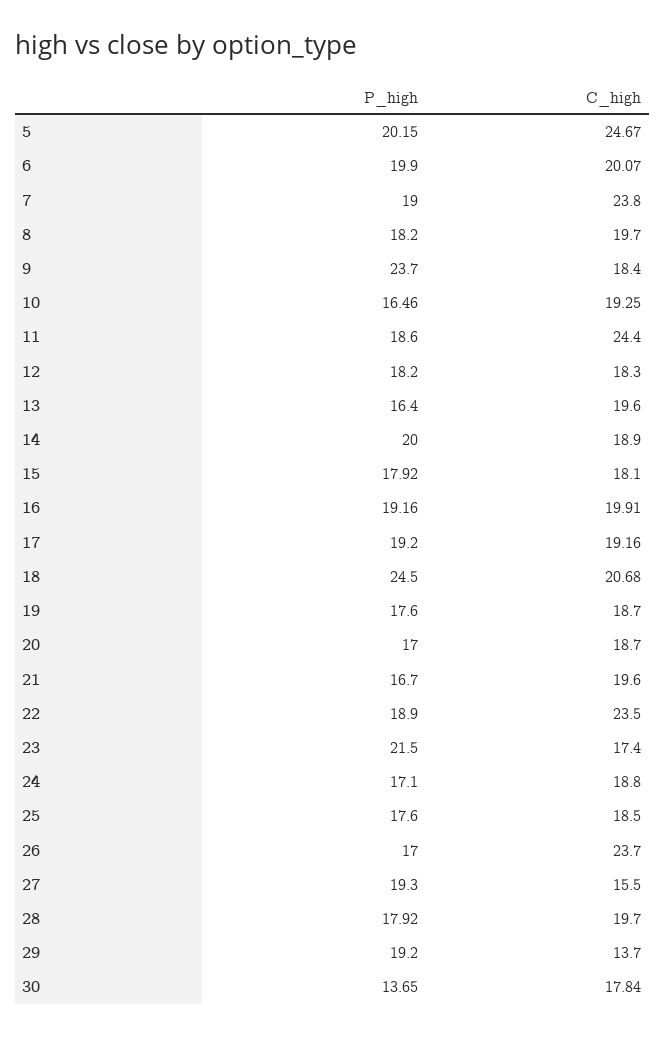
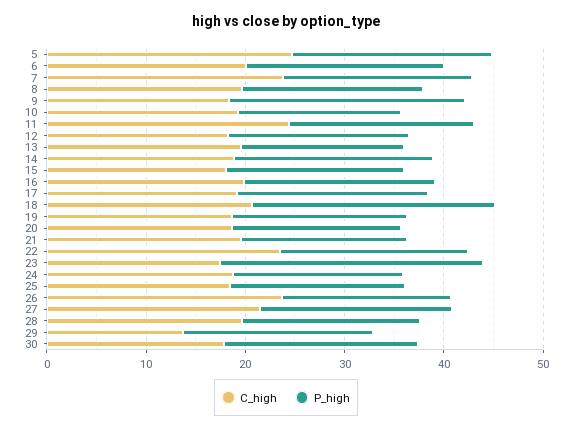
  {
    "P_high": {
      "5": 20.15,
      "6": 19.9,
      "7": 19,
      "8": 18.2,
      "9": 23.7,
      "10": 16.46,
      "11": 18.6,
      "12": 18.2,
      "13": 16.4,
      "14": 20,
      "15": 17.92,
      "16": 19.16,
      "17": 19.2,
      "18": 24.5,
      "19": 17.6,
      "20": 17,
      "21": 16.7,
      "22": 18.9,
-     "23": 21.5,
+     "23": 26,
      "24": 17.1,
      "25": 17.6,
      "26": 17,
      "27": 19.3,
      "28": 17.92,
      "29": 19.2,
-     "30": 13.65
+     "30": 20
    },
    "C_high": {
      "5": 24.67,
      "6": 20.07,
      "7": 23.8,
      "8": 19.7,
      "9": 18.4,
      "10": 19.25,
      "11": 24.4,
      "12": 18.3,
      "13": 19.6,
      "14": 18.9,
      "15": 18.1,
      "16": 19.91,
      "17": 19.16,
      "18": 20.68,
      "19": 18.7,
      "20": 18.7,
      "21": 19.6,
      "22": 23.5,
      "23": 17.4,
      "24": 18.8,
      "25": 18.5,
      "26": 23.7,
-     "27": 15.5,
+     "27": 22,
      "28": 19.7,
      "29": 13.7,
      "30": 17.84
    }
  }

